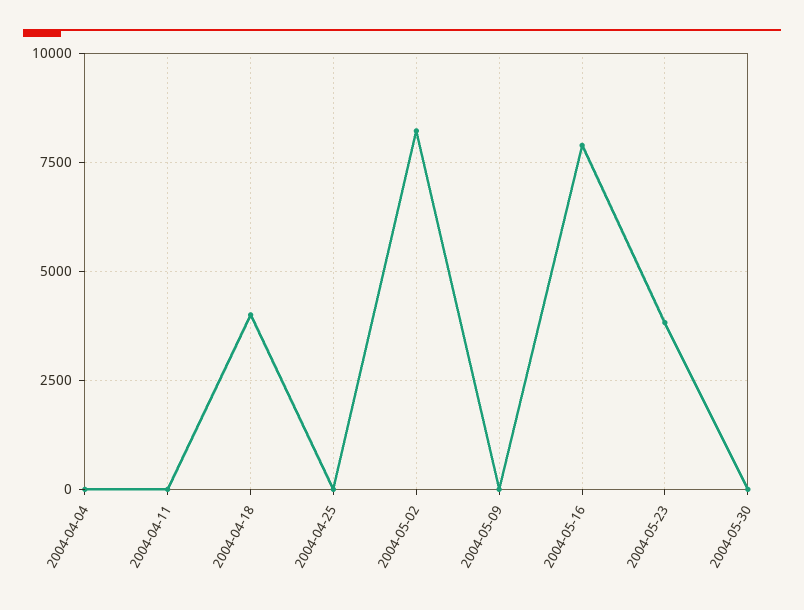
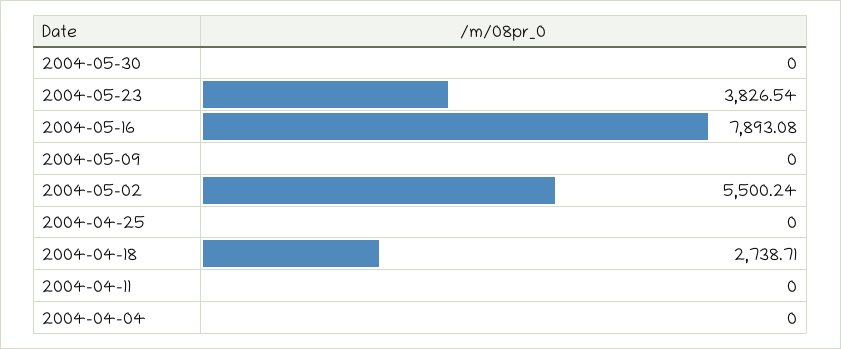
  {
    "2004-04-04": 0,
    "2004-04-11": 0,
-   "2004-04-18": 4000,
+   "2004-04-18": 2738.71,
    "2004-04-25": 0,
-   "2004-05-02": 8250,
+   "2004-05-02": 5500.24,
    "2004-05-09": 0,
    "2004-05-16": 7893.08,
    "2004-05-23": 3826.54,
    "2004-05-30": 0
  }

